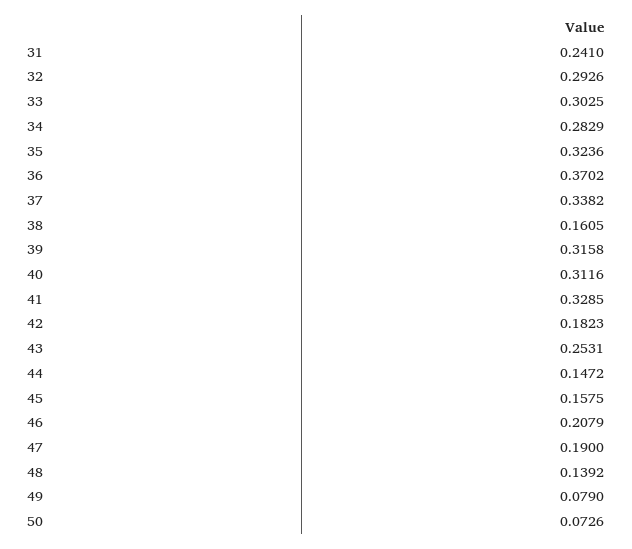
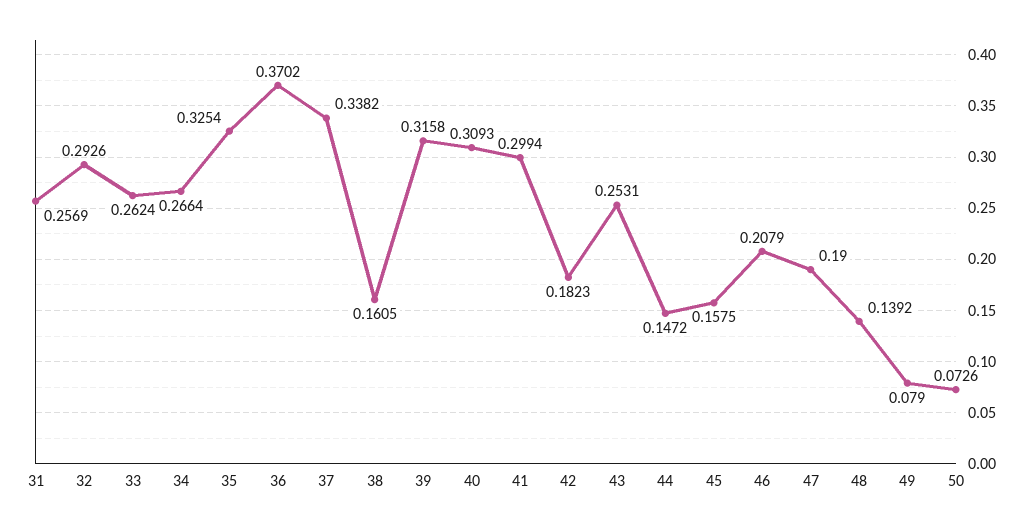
  {
-   "31": 0.241,
+   "31": 0.2569,
    "32": 0.2926,
-   "33": 0.3025,
+   "33": 0.2624,
-   "34": 0.2829,
+   "34": 0.2664,
-   "35": 0.3236,
+   "35": 0.3254,
    "36": 0.3702,
    "37": 0.3382,
    "38": 0.1605,
    "39": 0.3158,
-   "40": 0.3116,
+   "40": 0.3093,
-   "41": 0.3285,
+   "41": 0.2994,
    "42": 0.1823,
    "43": 0.2531,
    "44": 0.1472,
    "45": 0.1575,
    "46": 0.2079,
    "47": 0.19,
    "48": 0.1392,
    "49": 0.079,
    "50": 0.0726
  }

